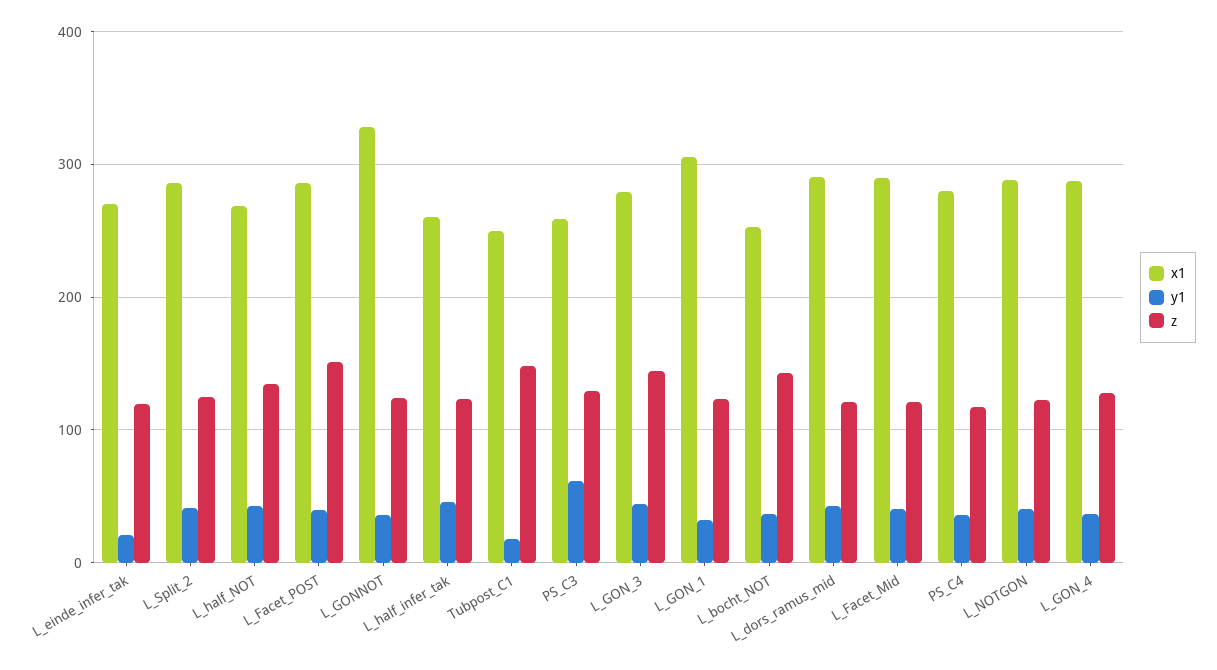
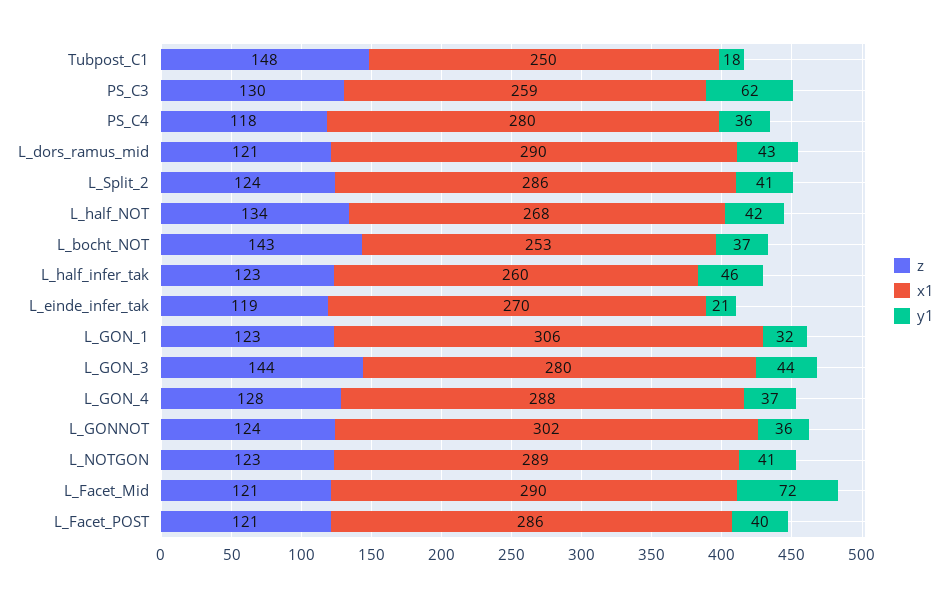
  {
    "x1": {
      "L_einde_infer_tak": 270,
      "L_Split_2": 286,
      "L_half_NOT": 268,
      "L_Facet_POST": 286,
-     "L_GONNOT": 330,
+     "L_GONNOT": 302,
      "L_half_infer_tak": 260,
      "Tubpost_C1": 250,
      "PS_C3": 259,
      "L_GON_3": 280,
      "L_GON_1": 306,
      "L_bocht_NOT": 253,
      "L_dors_ramus_mid": 290,
      "L_Facet_Mid": 290,
      "PS_C4": 280,
      "L_NOTGON": 289,
      "L_GON_4": 288
    },
    "y1": {
      "L_einde_infer_tak": 21,
      "L_Split_2": 41,
      "L_half_NOT": 42,
      "L_Facet_POST": 40,
      "L_GONNOT": 36,
      "L_half_infer_tak": 46,
      "Tubpost_C1": 18,
      "PS_C3": 62,
      "L_GON_3": 44,
      "L_GON_1": 32,
      "L_bocht_NOT": 37,
      "L_dors_ramus_mid": 43,
-     "L_Facet_Mid": 40,
+     "L_Facet_Mid": 72,
      "PS_C4": 36,
      "L_NOTGON": 41,
      "L_GON_4": 37
    },
    "z": {
      "L_einde_infer_tak": 119,
      "L_Split_2": 124,
      "L_half_NOT": 134,
-     "L_Facet_POST": 150,
+     "L_Facet_POST": 121,
      "L_GONNOT": 124,
      "L_half_infer_tak": 123,
      "Tubpost_C1": 148,
      "PS_C3": 130,
      "L_GON_3": 144,
      "L_GON_1": 123,
      "L_bocht_NOT": 143,
      "L_dors_ramus_mid": 121,
      "L_Facet_Mid": 121,
      "PS_C4": 118,
      "L_NOTGON": 123,
      "L_GON_4": 128
    }
  }

